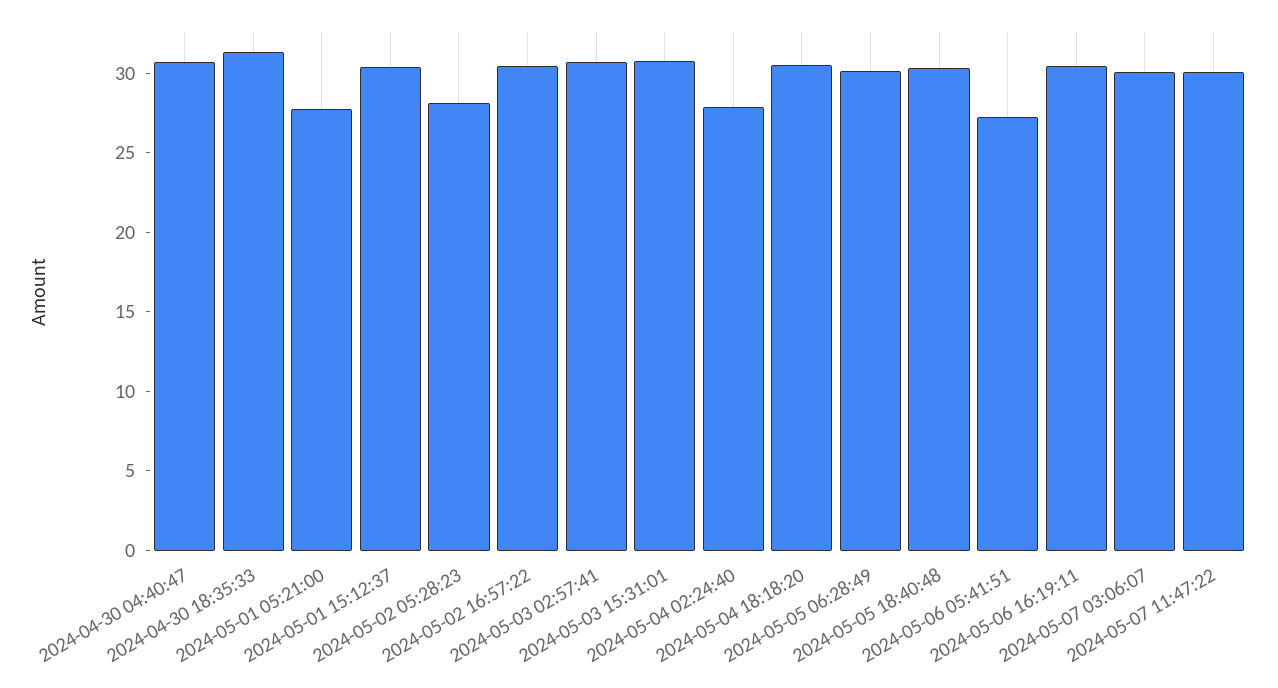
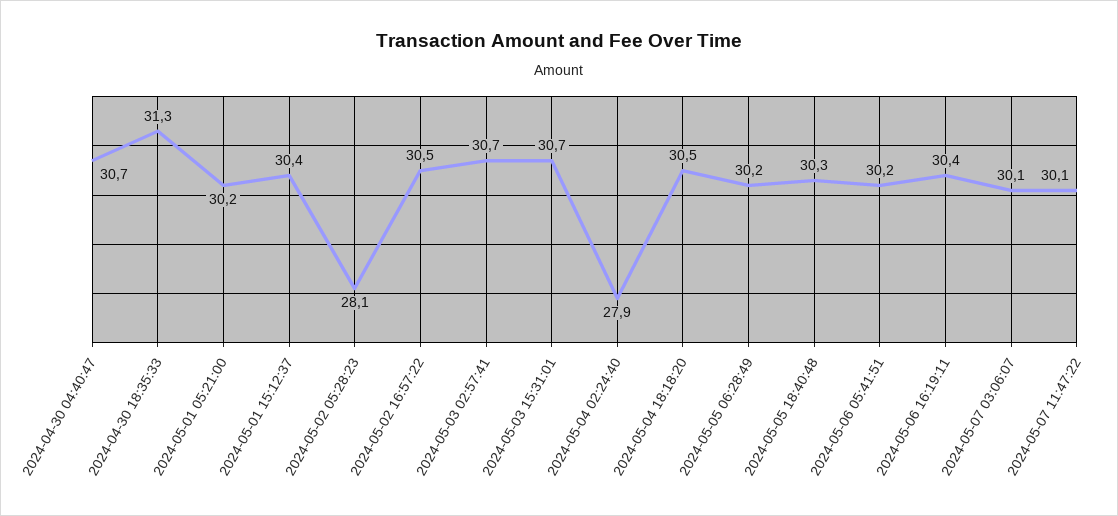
  {
    "2024-04-30 04:40:47": 30.7,
    "2024-04-30 18:35:33": 31.3,
-   "2024-05-01 05:21:00": 28,
+   "2024-05-01 05:21:00": 30.2,
    "2024-05-01 15:12:37": 30.4,
    "2024-05-02 05:28:23": 28.1,
    "2024-05-02 16:57:22": 30.5,
    "2024-05-03 02:57:41": 30.7,
    "2024-05-03 15:31:01": 30.7,
    "2024-05-04 02:24:40": 27.9,
    "2024-05-04 18:18:20": 30.5,
    "2024-05-05 06:28:49": 30.2,
    "2024-05-05 18:40:48": 30.3,
-   "2024-05-06 05:41:51": 27,
+   "2024-05-06 05:41:51": 30.2,
    "2024-05-06 16:19:11": 30.4,
    "2024-05-07 03:06:07": 30.1,
    "2024-05-07 11:47:22": 30.1
  }

